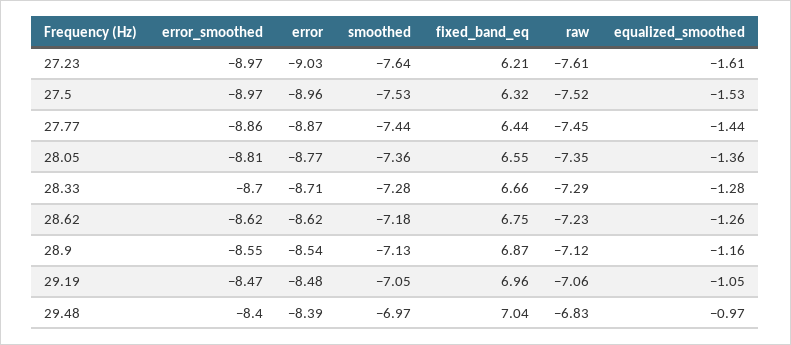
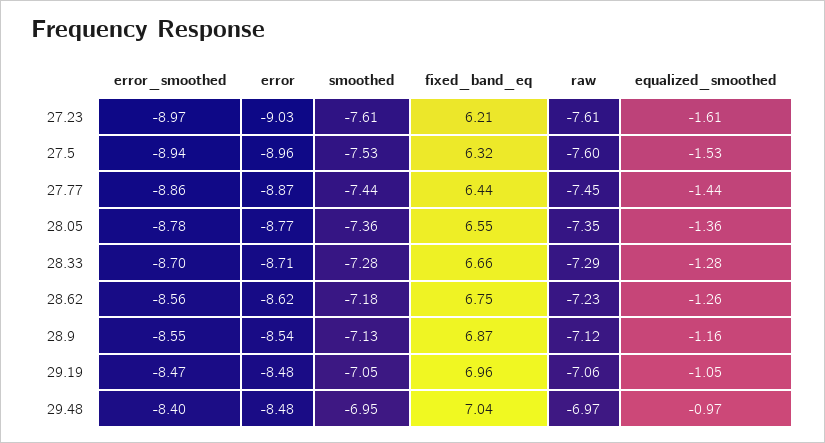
  {
    "error_smoothed": {
      "27.23": -8.97,
-     "27.5": -8.97,
+     "27.5": -8.94,
      "27.77": -8.86,
-     "28.05": -8.81,
+     "28.05": -8.78,
      "28.33": -8.7,
-     "28.62": -8.62,
+     "28.62": -8.56,
      "28.9": -8.55,
      "29.19": -8.47,
      "29.48": -8.4
    },
    "error": {
      "27.23": -9.03,
      "27.5": -8.96,
      "27.77": -8.87,
      "28.05": -8.77,
      "28.33": -8.71,
      "28.62": -8.62,
      "28.9": -8.54,
      "29.19": -8.48,
-     "29.48": -8.39
+     "29.48": -8.48
    },
    "smoothed": {
-     "27.23": -7.64,
+     "27.23": -7.61,
      "27.5": -7.53,
      "27.77": -7.44,
      "28.05": -7.36,
      "28.33": -7.28,
      "28.62": -7.18,
      "28.9": -7.13,
      "29.19": -7.05,
-     "29.48": -6.97
+     "29.48": -6.95
    },
    "fixed_band_eq": {
      "27.23": 6.21,
      "27.5": 6.32,
      "27.77": 6.44,
      "28.05": 6.55,
      "28.33": 6.66,
      "28.62": 6.75,
      "28.9": 6.87,
      "29.19": 6.96,
      "29.48": 7.04
    },
    "raw": {
      "27.23": -7.61,
-     "27.5": -7.52,
+     "27.5": -7.6,
      "27.77": -7.45,
      "28.05": -7.35,
      "28.33": -7.29,
      "28.62": -7.23,
      "28.9": -7.12,
      "29.19": -7.06,
-     "29.48": -6.83
+     "29.48": -6.97
    },
    "equalized_smoothed": {
      "27.23": -1.61,
      "27.5": -1.53,
      "27.77": -1.44,
      "28.05": -1.36,
      "28.33": -1.28,
      "28.62": -1.26,
      "28.9": -1.16,
      "29.19": -1.05,
      "29.48": -0.97
    }
  }

